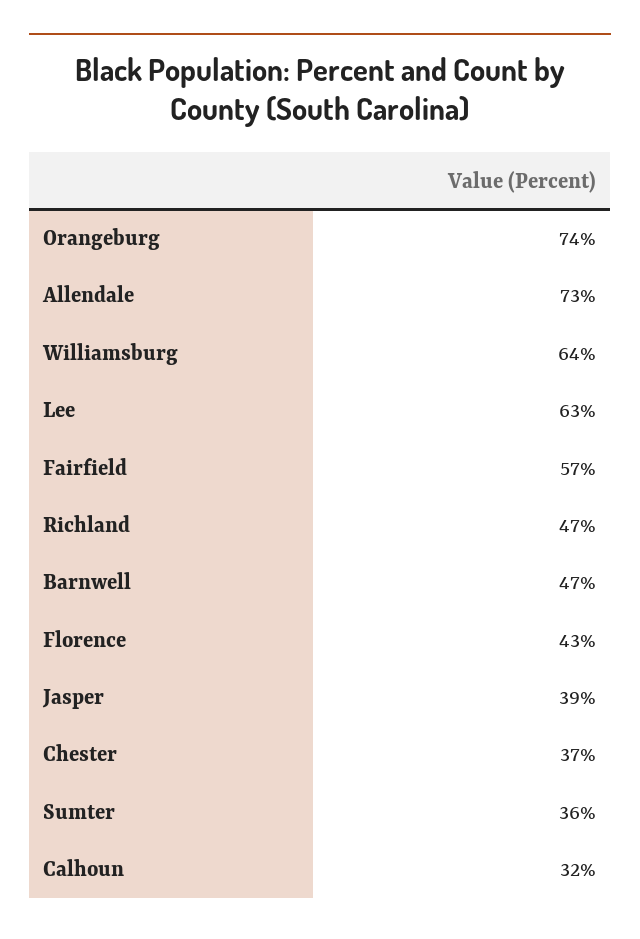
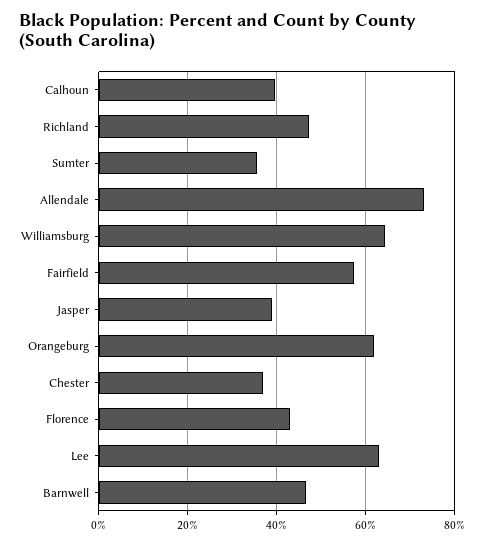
  {
-   "Orangeburg": 74,
+   "Orangeburg": 62,
    "Allendale": 73,
    "Williamsburg": 64,
    "Lee": 63,
    "Fairfield": 57,
    "Richland": 47,
    "Barnwell": 47,
    "Florence": 43,
    "Jasper": 39,
    "Chester": 37,
    "Sumter": 36,
-   "Calhoun": 32
+   "Calhoun": 40
  }

